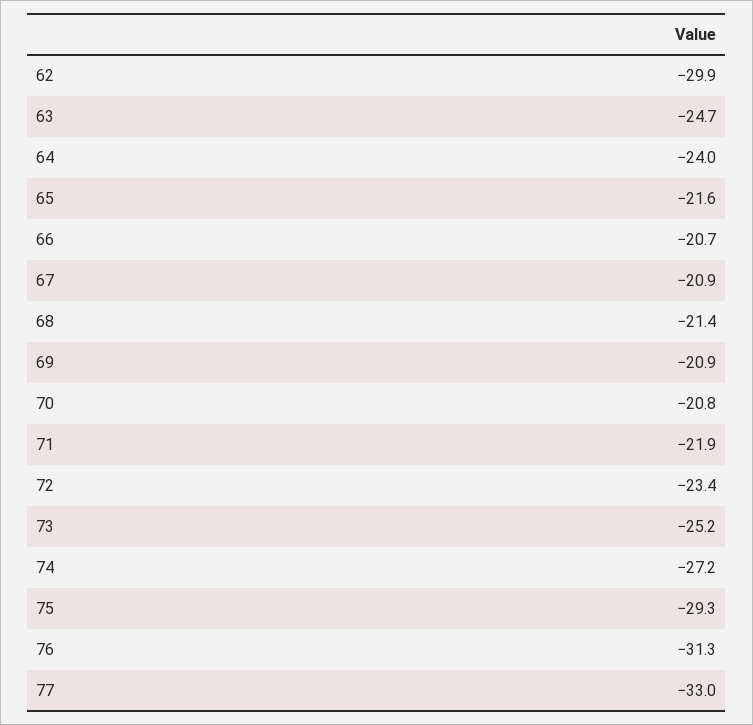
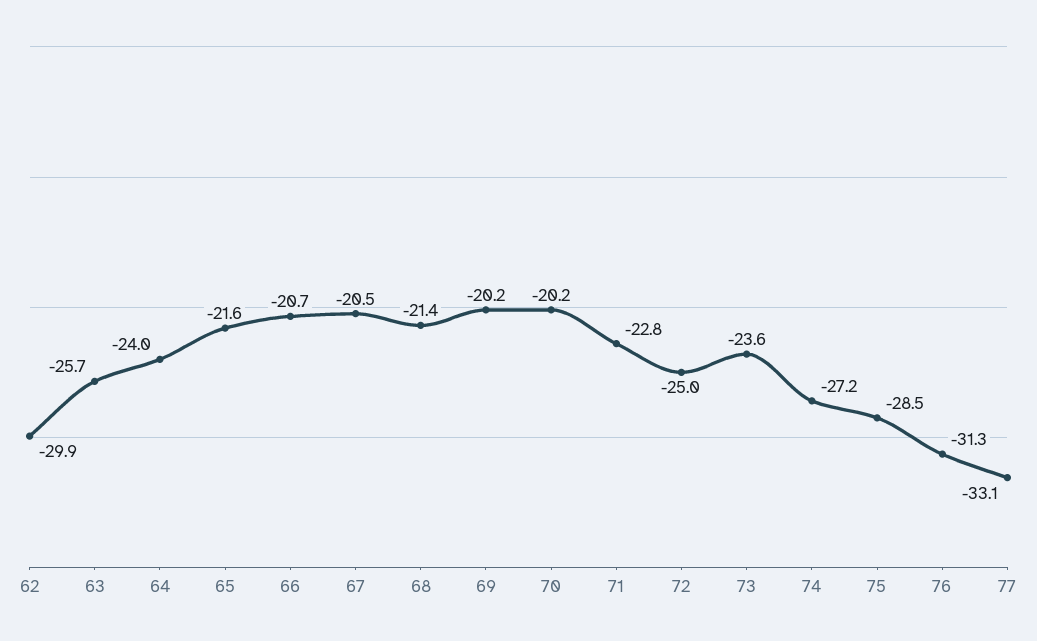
  {
    "62": -29.9,
-   "63": -24.7,
+   "63": -25.7,
    "64": -24,
    "65": -21.6,
    "66": -20.7,
-   "67": -20.9,
+   "67": -20.5,
    "68": -21.4,
-   "69": -20.9,
+   "69": -20.2,
-   "70": -20.8,
+   "70": -20.2,
-   "71": -21.9,
+   "71": -22.8,
-   "72": -23.4,
+   "72": -25,
-   "73": -25.2,
+   "73": -23.6,
    "74": -27.2,
-   "75": -29.3,
+   "75": -28.5,
    "76": -31.3,
-   "77": -33
+   "77": -33.1
  }

